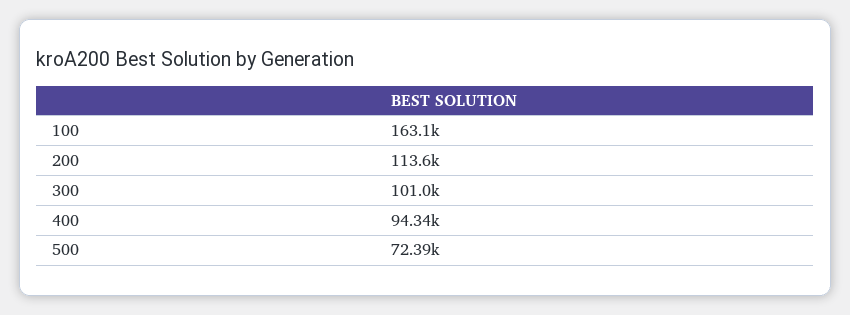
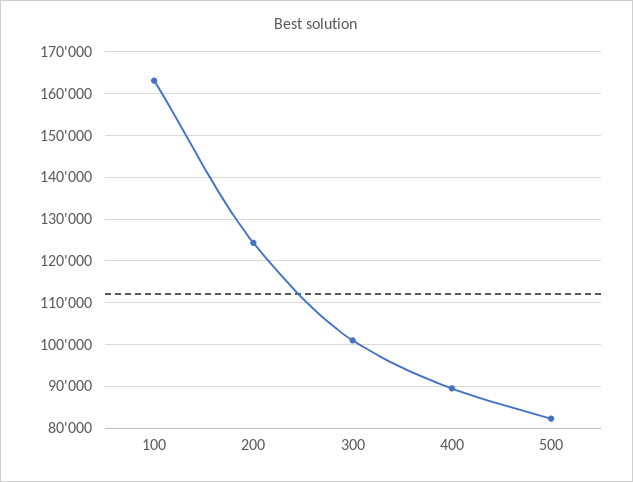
  {
    "100": 163100,
-   "200": 113600,
+   "200": 124000,
    "300": 101000,
-   "400": 94340,
+   "400": 90000,
-   "500": 72390
+   "500": 82000
  }

